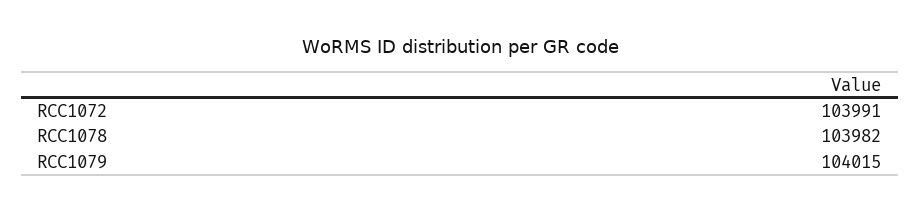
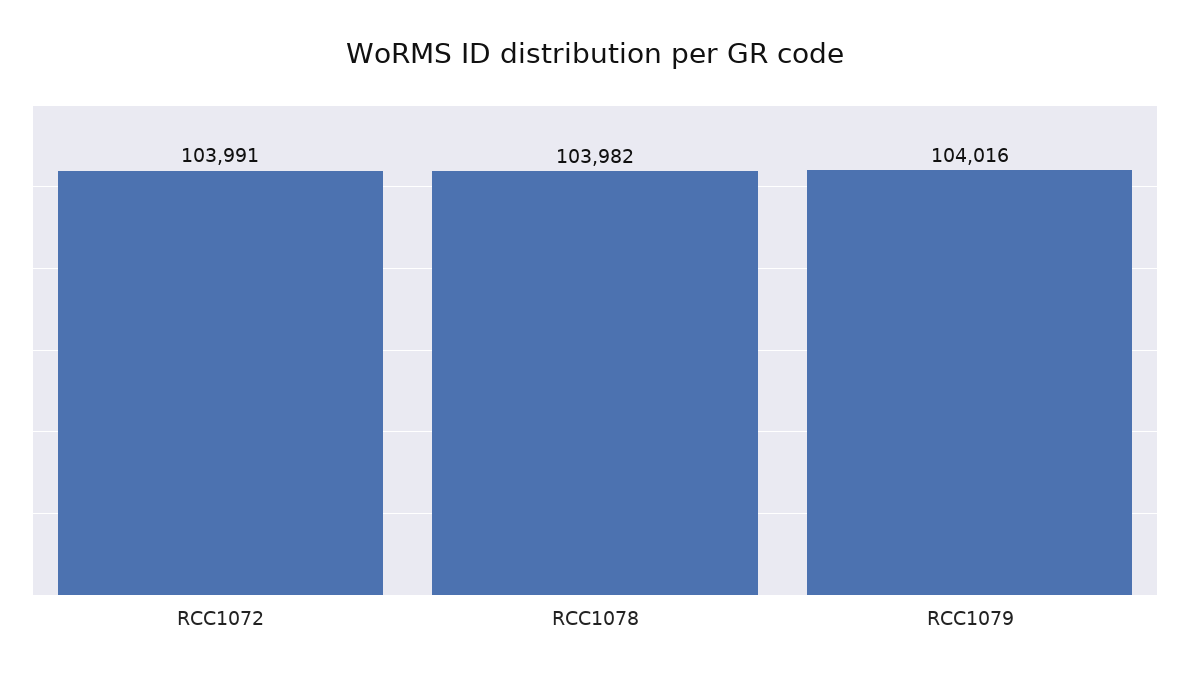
  {
    "RCC1072": 103991,
    "RCC1078": 103982,
-   "RCC1079": 104015
+   "RCC1079": 104016
  }

